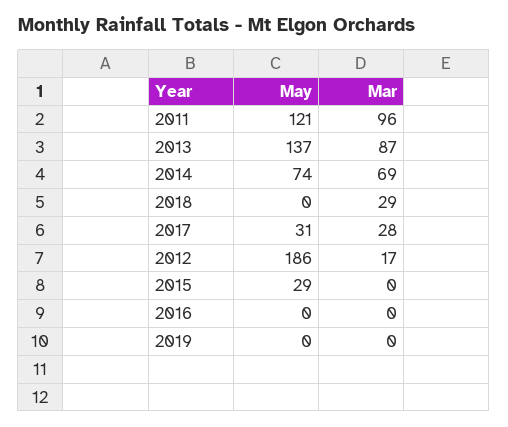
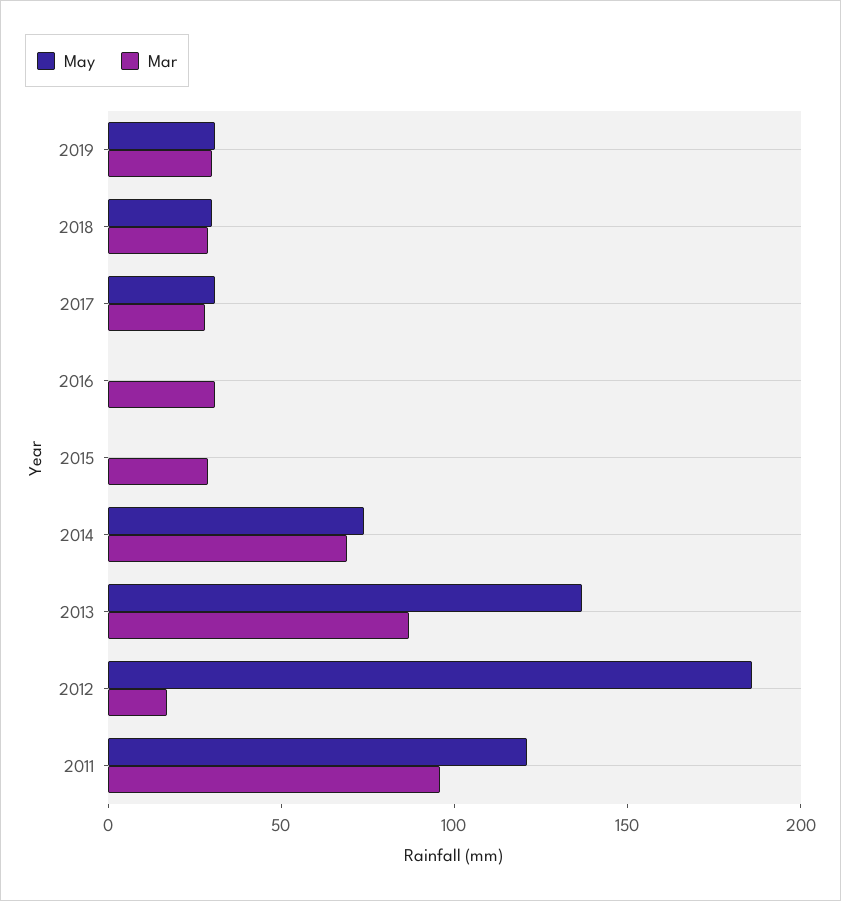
  {
    "May": {
      "2011": 121,
      "2013": 137,
      "2014": 74,
-     "2018": 0,
+     "2018": 30,
      "2017": 31,
      "2012": 186,
-     "2015": 29,
+     "2015": 0,
      "2016": 0,
-     "2019": 0
+     "2019": 30
    },
    "Mar": {
      "2011": 96,
      "2013": 87,
      "2014": 69,
      "2018": 29,
      "2017": 28,
      "2012": 17,
-     "2015": 0,
+     "2015": 30,
-     "2016": 0,
+     "2016": 30,
-     "2019": 0
+     "2019": 30
    }
  }

